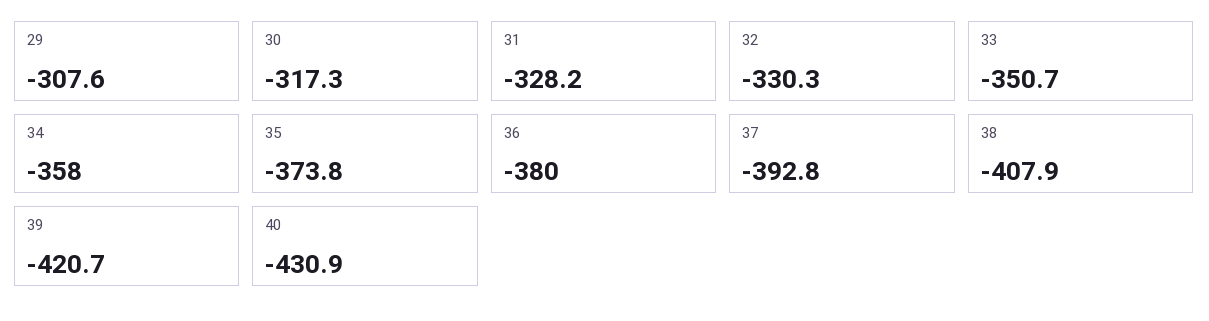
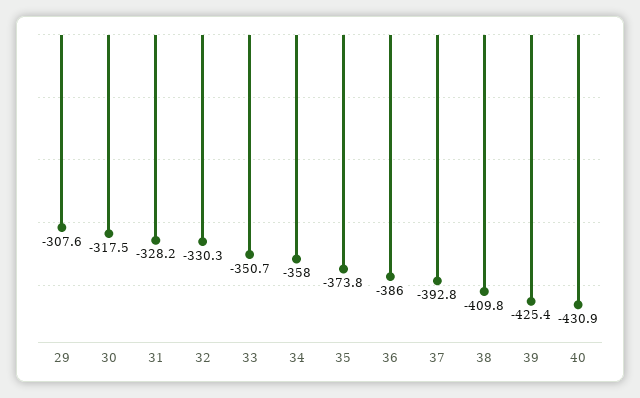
  {
    "29": -307.6,
-   "30": -317.3,
+   "30": -317.5,
    "31": -328.2,
    "32": -330.3,
    "33": -350.7,
    "34": -358,
    "35": -373.8,
-   "36": -380,
+   "36": -386,
    "37": -392.8,
-   "38": -407.9,
+   "38": -409.8,
-   "39": -420.7,
+   "39": -425.4,
    "40": -430.9
  }

